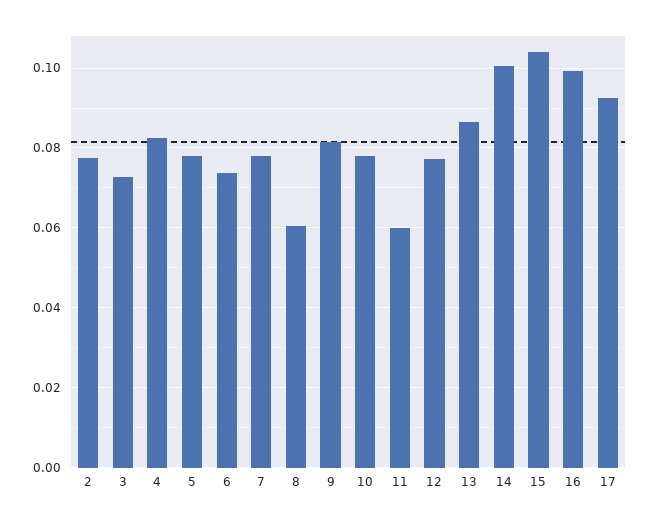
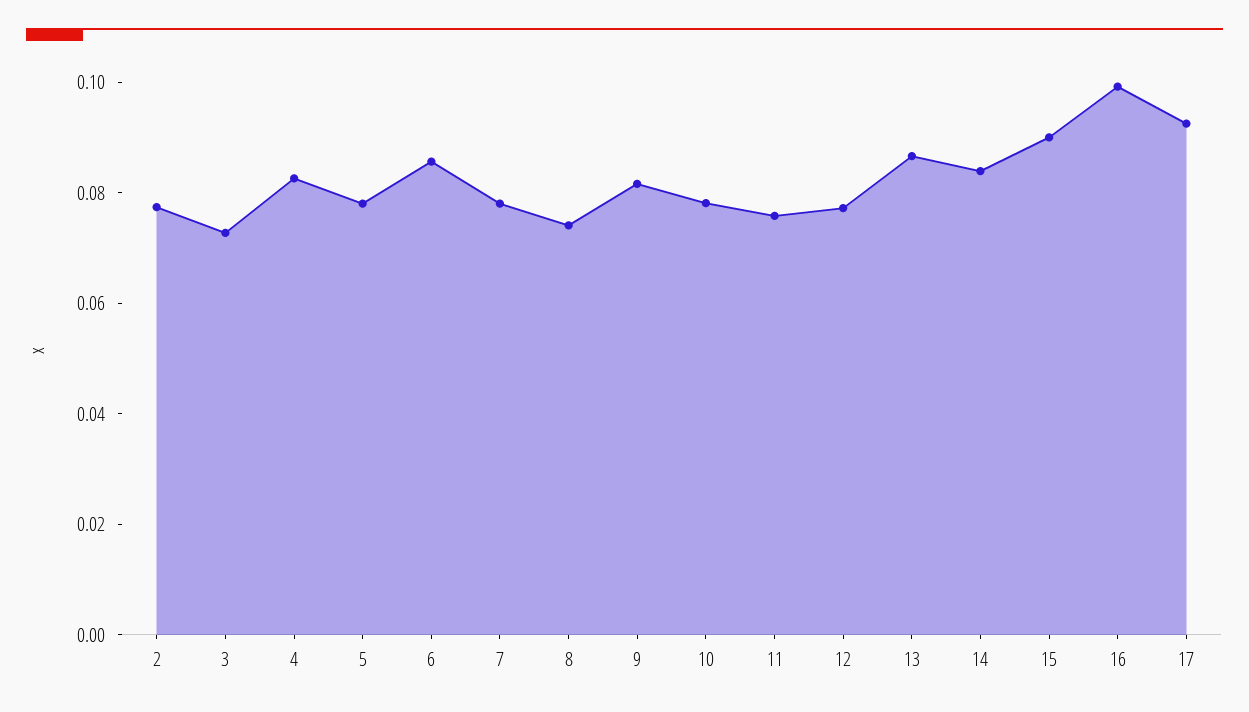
  {
    "2": 0.078,
    "3": 0.072,
    "4": 0.082,
    "5": 0.078,
-   "6": 0.074,
+   "6": 0.085,
    "7": 0.078,
-   "8": 0.06,
+   "8": 0.075,
    "9": 0.082,
    "10": 0.078,
-   "11": 0.06,
+   "11": 0.075,
    "12": 0.078,
    "13": 0.086,
-   "14": 0.1,
+   "14": 0.085,
-   "15": 0.104,
+   "15": 0.09,
    "16": 0.1,
    "17": 0.092
  }

